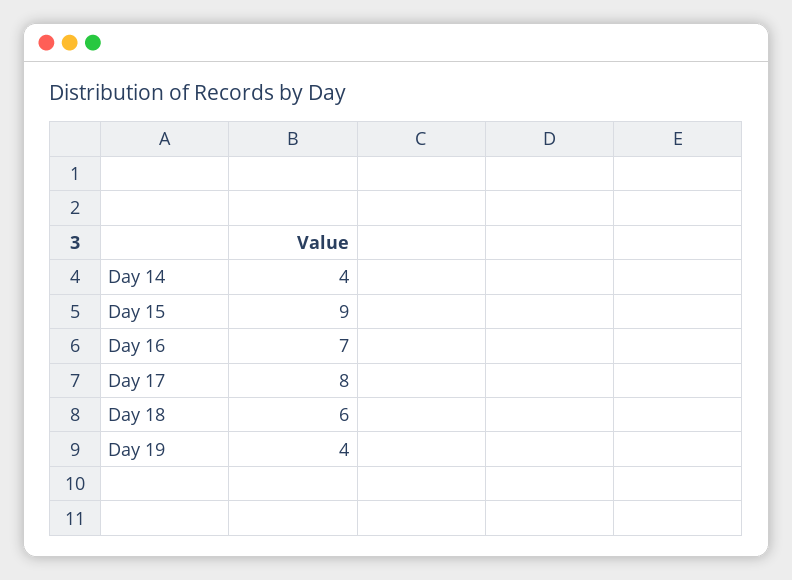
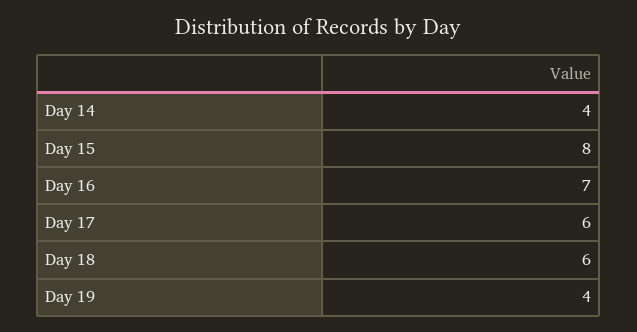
  {
    "Day 14": 4,
-   "Day 15": 9,
+   "Day 15": 8,
    "Day 16": 7,
-   "Day 17": 8,
+   "Day 17": 6,
    "Day 18": 6,
    "Day 19": 4
  }

